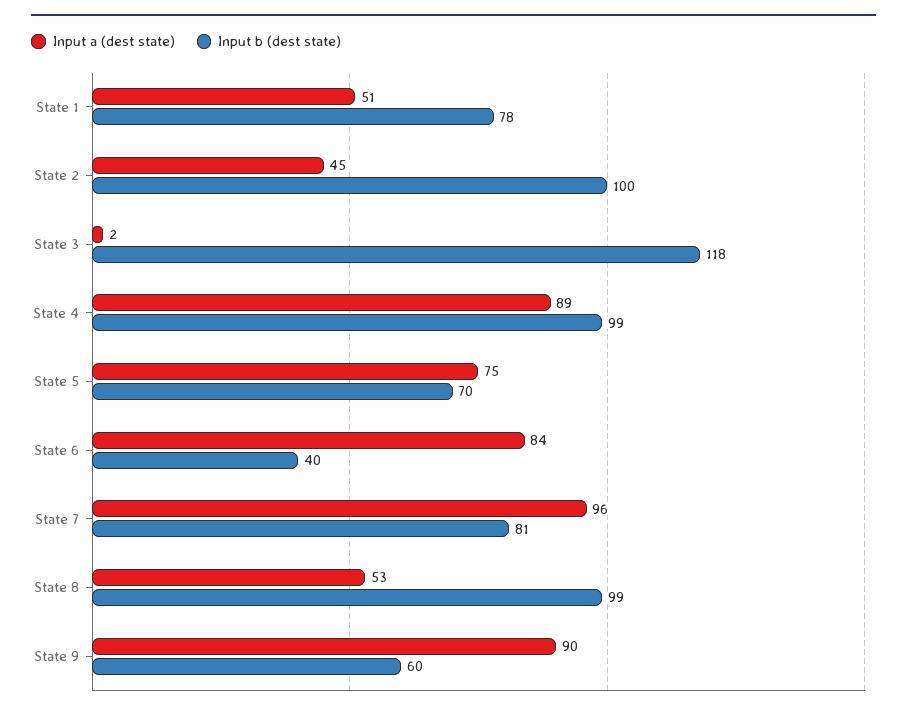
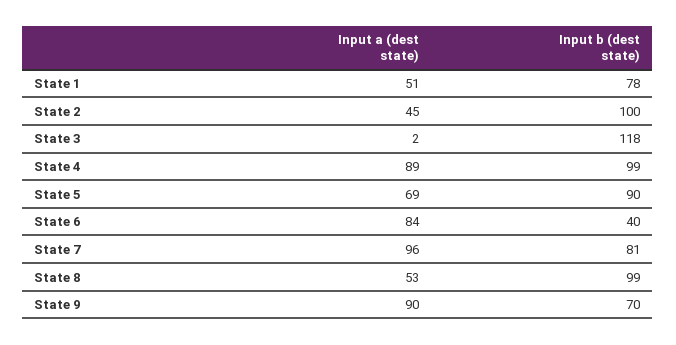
  {
    "Input a (dest state)": {
      "State 1": 51,
      "State 2": 45,
      "State 3": 2,
      "State 4": 89,
-     "State 5": 75,
+     "State 5": 69,
      "State 6": 84,
      "State 7": 96,
      "State 8": 53,
      "State 9": 90
    },
    "Input b (dest state)": {
      "State 1": 78,
      "State 2": 100,
      "State 3": 118,
      "State 4": 99,
-     "State 5": 70,
+     "State 5": 90,
      "State 6": 40,
      "State 7": 81,
      "State 8": 99,
-     "State 9": 60
+     "State 9": 70
    }
  }

